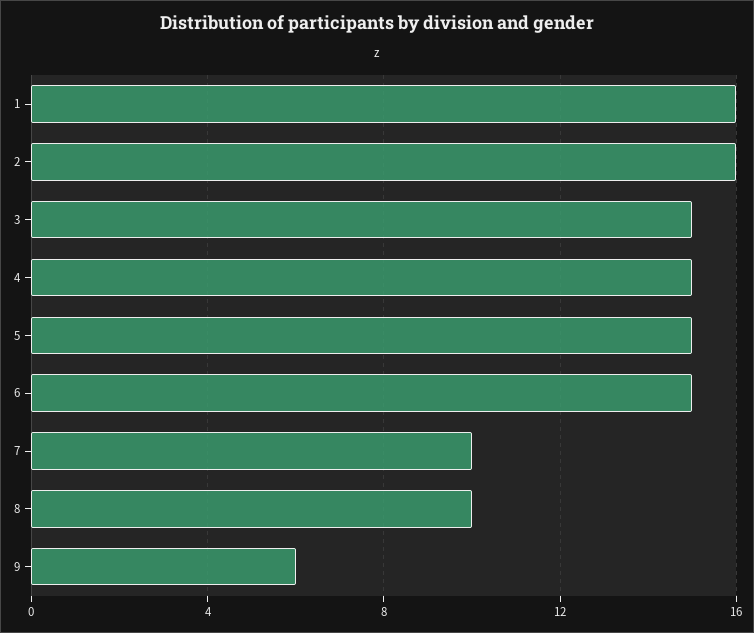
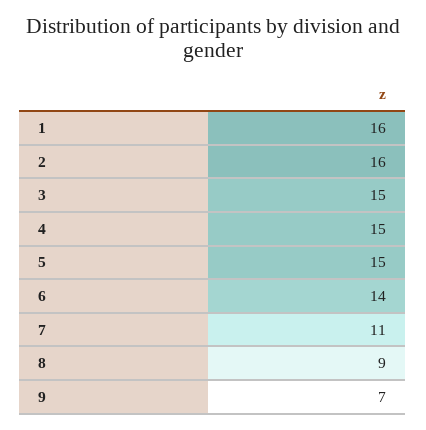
  {
    "1": 16,
    "2": 16,
    "3": 15,
    "4": 15,
    "5": 15,
-   "6": 15,
+   "6": 14,
-   "7": 10,
+   "7": 11,
-   "8": 10,
+   "8": 9,
-   "9": 6
+   "9": 7
  }

